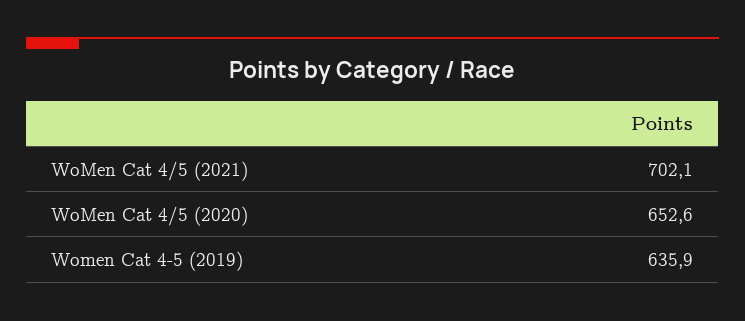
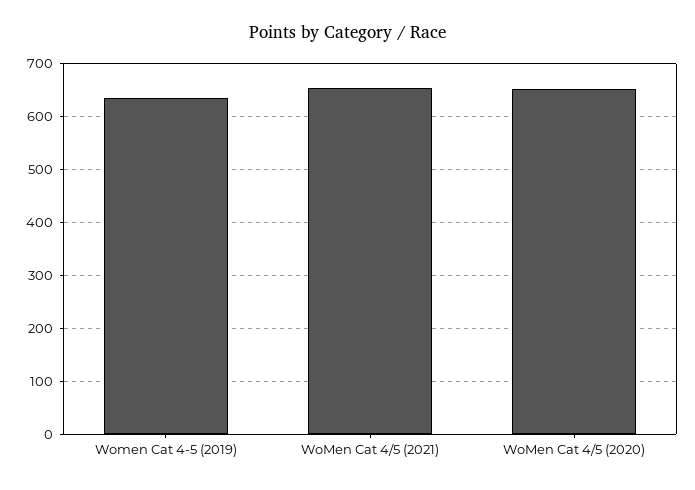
  {
-   "WoMen Cat 4/5 (2021)": 702.1,
+   "WoMen Cat 4/5 (2021)": 660,
    "WoMen Cat 4/5 (2020)": 652.6,
    "Women Cat 4-5 (2019)": 635.9
  }

